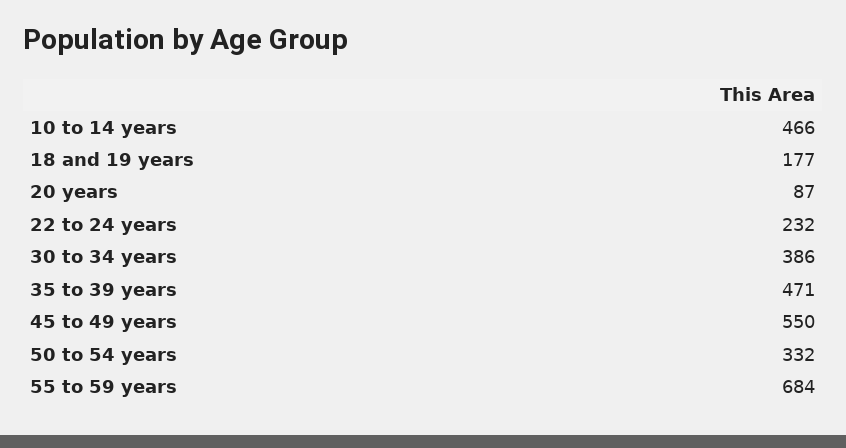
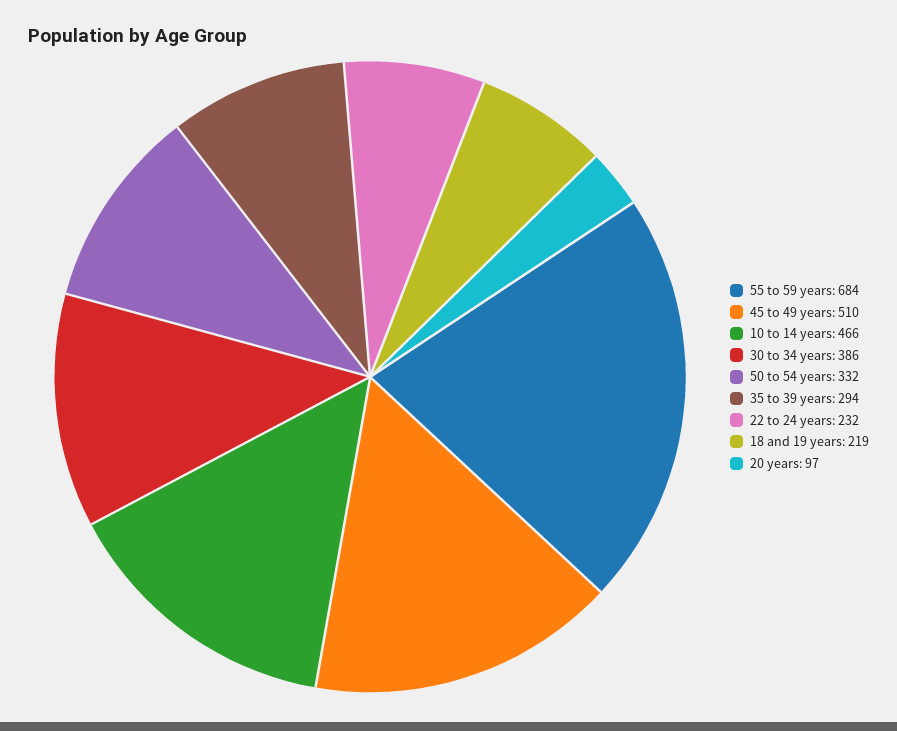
  {
    "10 to 14 years": 466,
-   "18 and 19 years": 177,
+   "18 and 19 years": 219,
-   "20 years": 87,
+   "20 years": 97,
    "22 to 24 years": 232,
    "30 to 34 years": 386,
-   "35 to 39 years": 471,
+   "35 to 39 years": 294,
-   "45 to 49 years": 550,
+   "45 to 49 years": 510,
    "50 to 54 years": 332,
    "55 to 59 years": 684
  }

